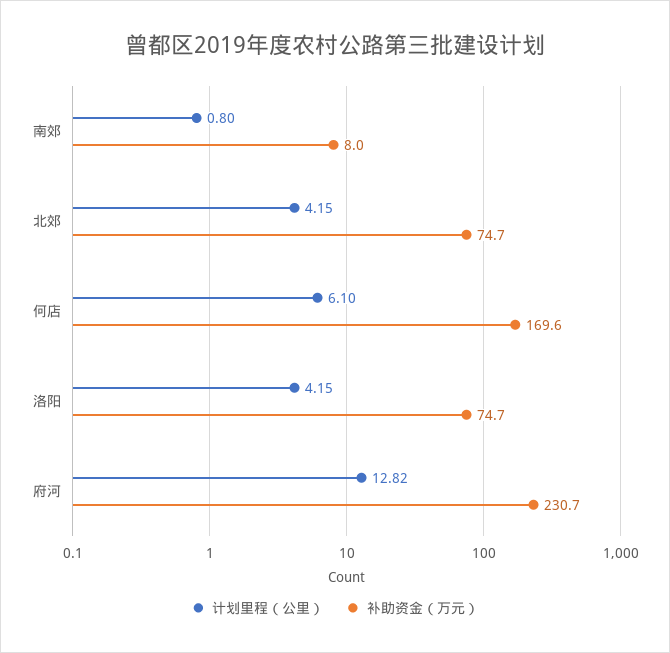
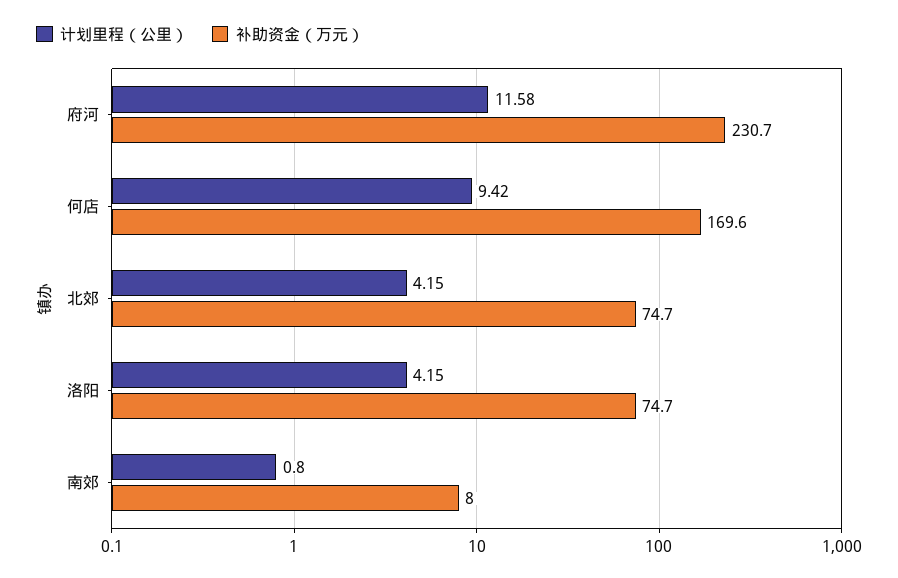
  {
    "计划里程（公里）": {
      "南郊": 0.8,
      "北郊": 4.15,
-     "何店": 6.1,
+     "何店": 9.42,
      "洛阳": 4.15,
-     "府河": 12.82
+     "府河": 11.58
    },
    "补助资金（万元）": {
      "南郊": 8,
      "北郊": 74.7,
      "何店": 169.6,
      "洛阳": 74.7,
      "府河": 230.7
    }
  }

